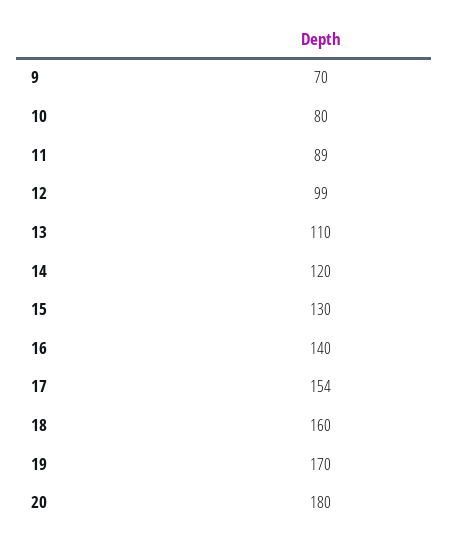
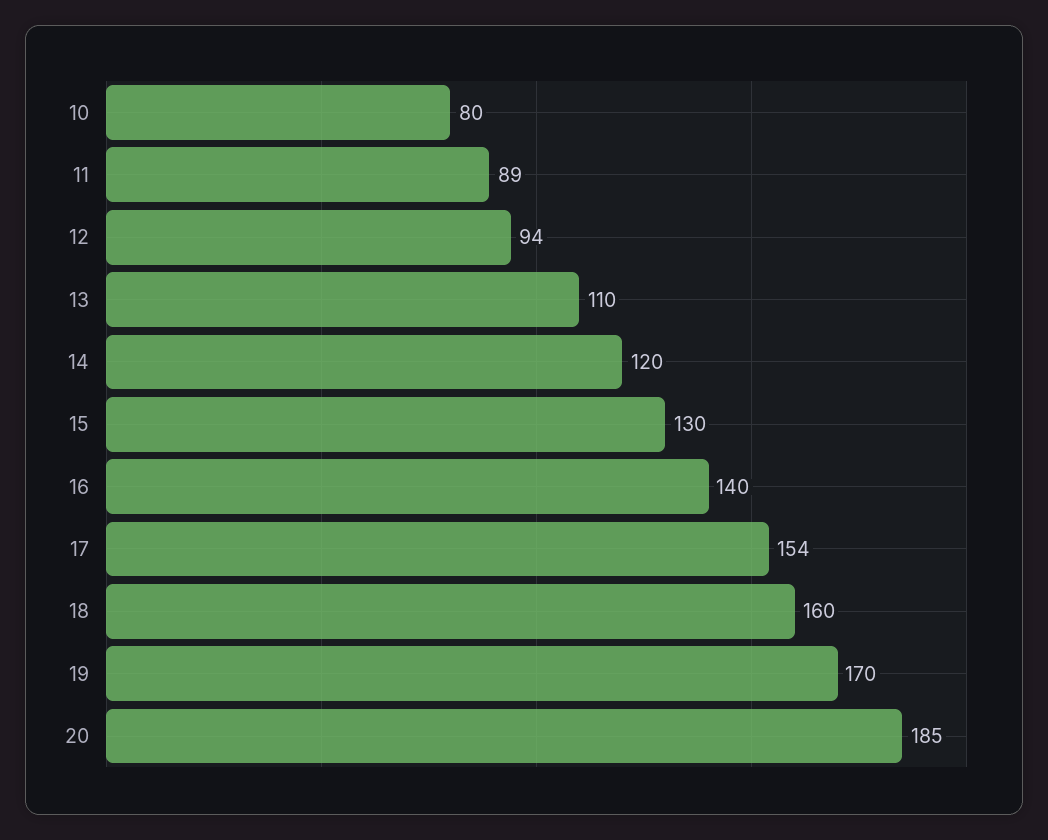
  {
-   "9": 70,
    "10": 80,
    "11": 89,
-   "12": 99,
+   "12": 94,
    "13": 110,
    "14": 120,
    "15": 130,
    "16": 140,
    "17": 154,
    "18": 160,
    "19": 170,
-   "20": 180
+   "20": 185
  }

